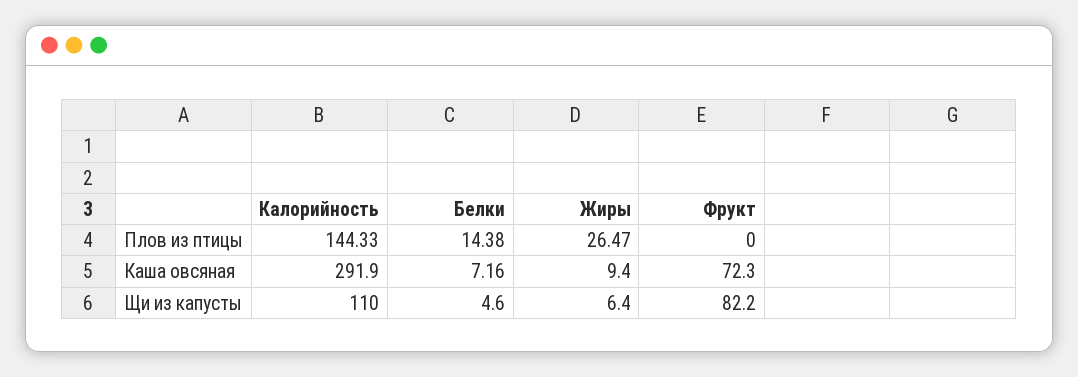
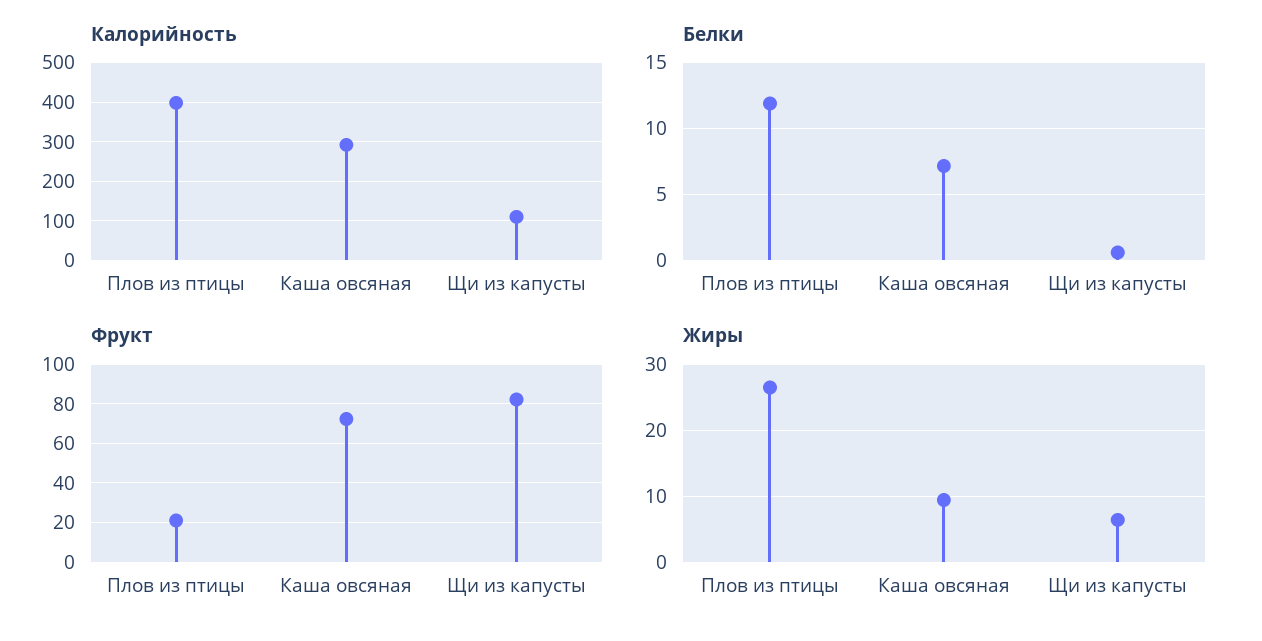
  {
    "Калорийность": {
-     "Плов из птицы": 144.33,
+     "Плов из птицы": 400,
      "Каша овсяная": 291.9,
      "Щи из капусты": 110
    },
    "Белки": {
-     "Плов из птицы": 14.38,
+     "Плов из птицы": 12,
      "Каша овсяная": 7.16,
-     "Щи из капусты": 4.6
+     "Щи из капусты": 0.5
    },
    "Жиры": {
      "Плов из птицы": 26.47,
      "Каша овсяная": 9.4,
      "Щи из капусты": 6.4
    },
    "Фрукт": {
-     "Плов из птицы": 0,
+     "Плов из птицы": 20,
      "Каша овсяная": 72.3,
      "Щи из капусты": 82.2
    }
  }

